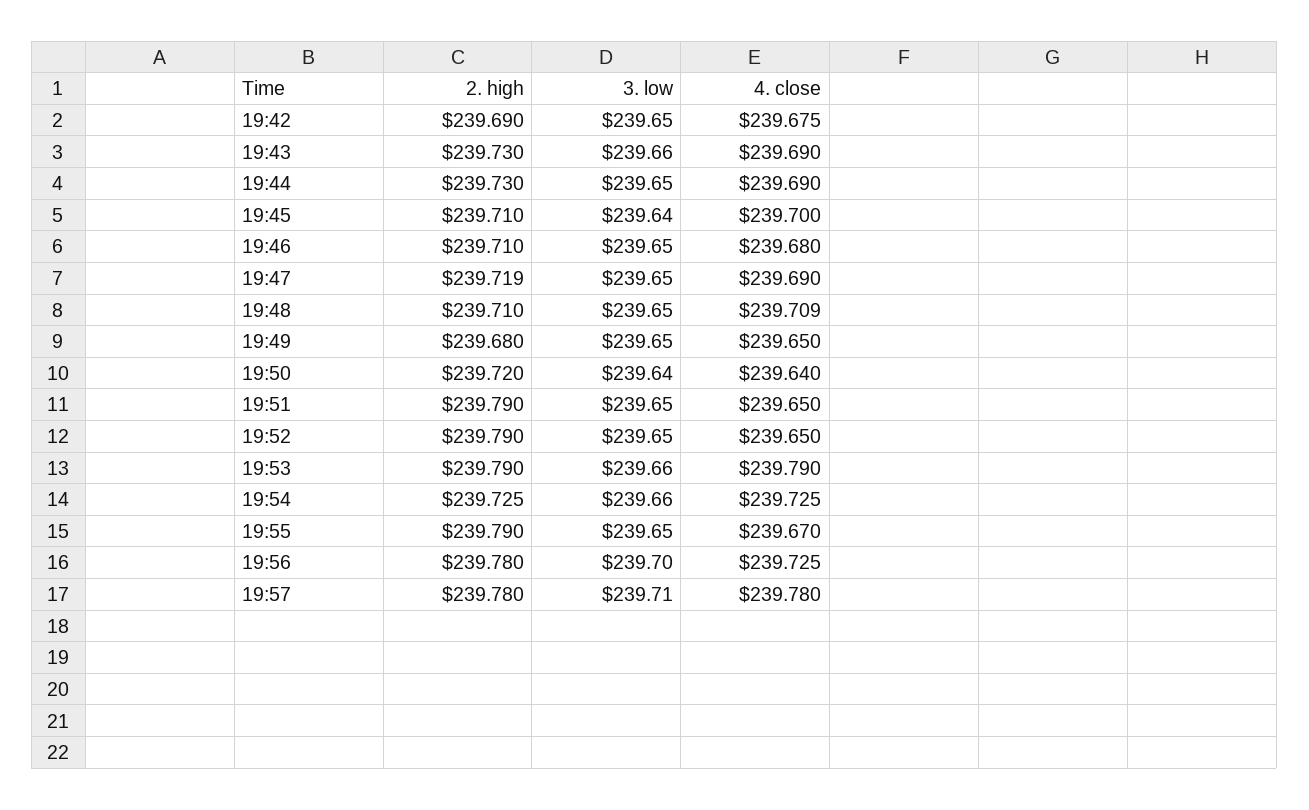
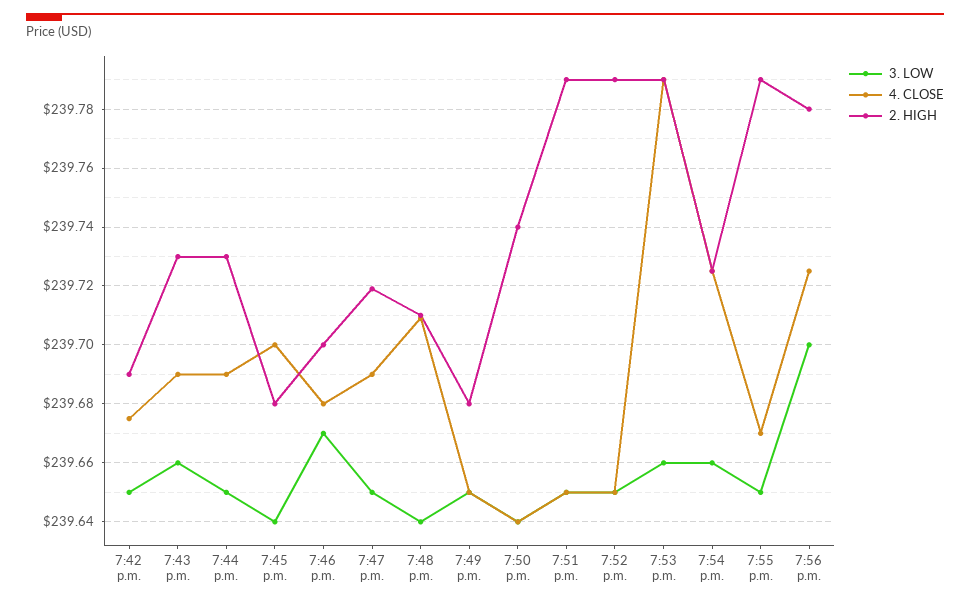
  {
    "2. high": {
      "19:42": 239.69,
      "19:43": 239.73,
      "19:44": 239.73,
-     "19:45": 239.71,
+     "19:45": 239.68,
-     "19:46": 239.71,
+     "19:46": 239.7,
      "19:47": 239.719,
      "19:48": 239.71,
      "19:49": 239.68,
-     "19:50": 239.72,
+     "19:50": 239.74,
      "19:51": 239.79,
      "19:52": 239.79,
      "19:53": 239.79,
      "19:54": 239.725,
      "19:55": 239.79,
-     "19:56": 239.78,
+     "19:56": 239.78
-     "19:57": 239.78
    },
    "3. low": {
      "19:42": 239.65,
      "19:43": 239.66,
      "19:44": 239.65,
      "19:45": 239.64,
-     "19:46": 239.65,
+     "19:46": 239.67,
      "19:47": 239.65,
-     "19:48": 239.65,
+     "19:48": 239.64,
      "19:49": 239.65,
      "19:50": 239.64,
      "19:51": 239.65,
      "19:52": 239.65,
      "19:53": 239.66,
      "19:54": 239.66,
      "19:55": 239.65,
-     "19:56": 239.7,
+     "19:56": 239.7
-     "19:57": 239.71
    },
    "4. close": {
      "19:42": 239.675,
      "19:43": 239.69,
      "19:44": 239.69,
      "19:45": 239.7,
      "19:46": 239.68,
      "19:47": 239.69,
      "19:48": 239.709,
      "19:49": 239.65,
      "19:50": 239.64,
      "19:51": 239.65,
      "19:52": 239.65,
      "19:53": 239.79,
      "19:54": 239.725,
      "19:55": 239.67,
-     "19:56": 239.725,
+     "19:56": 239.725
-     "19:57": 239.78
    }
  }

